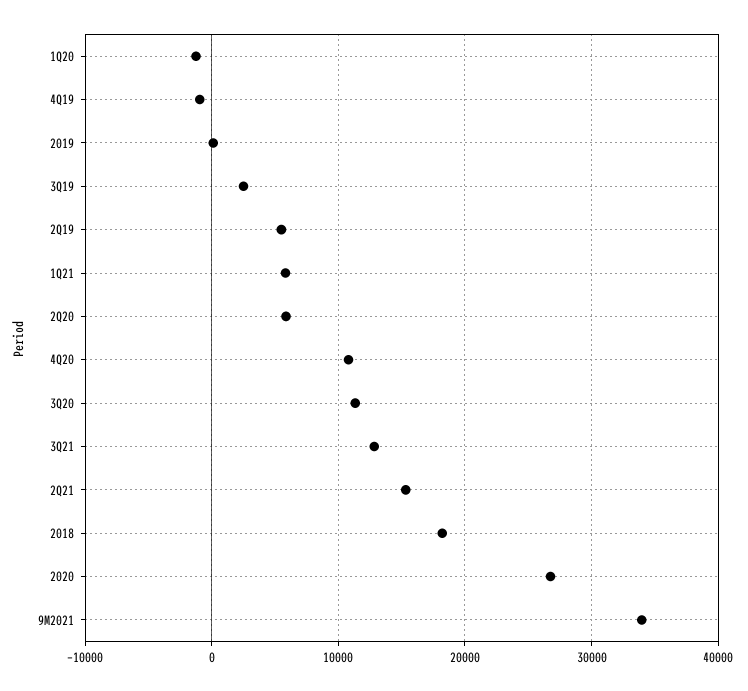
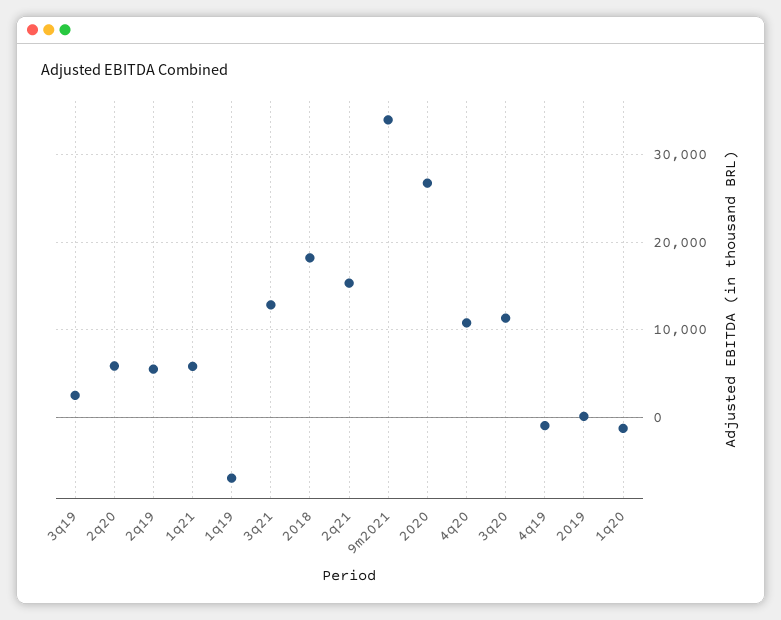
  {
    "1Q20": -1000,
    "4Q19": -1000,
    "2019": 0,
    "3Q19": 3000,
    "2Q19": 5000,
    "1Q21": 6000,
    "2Q20": 6000,
    "4Q20": 11000,
    "3Q20": 11000,
    "3Q21": 13000,
    "2Q21": 15000,
    "2018": 18000,
    "2020": 27000,
-   "9M2021": 34000
+   "9M2021": 34000,
+   "1q19": -7000
  }

